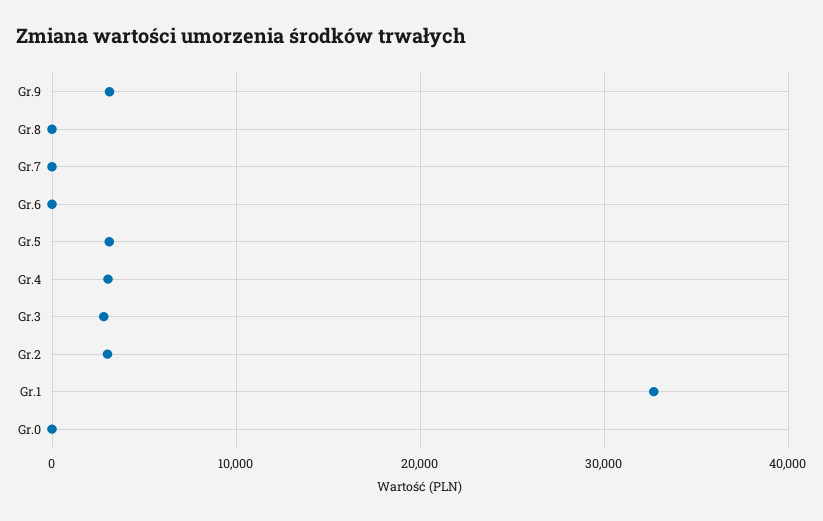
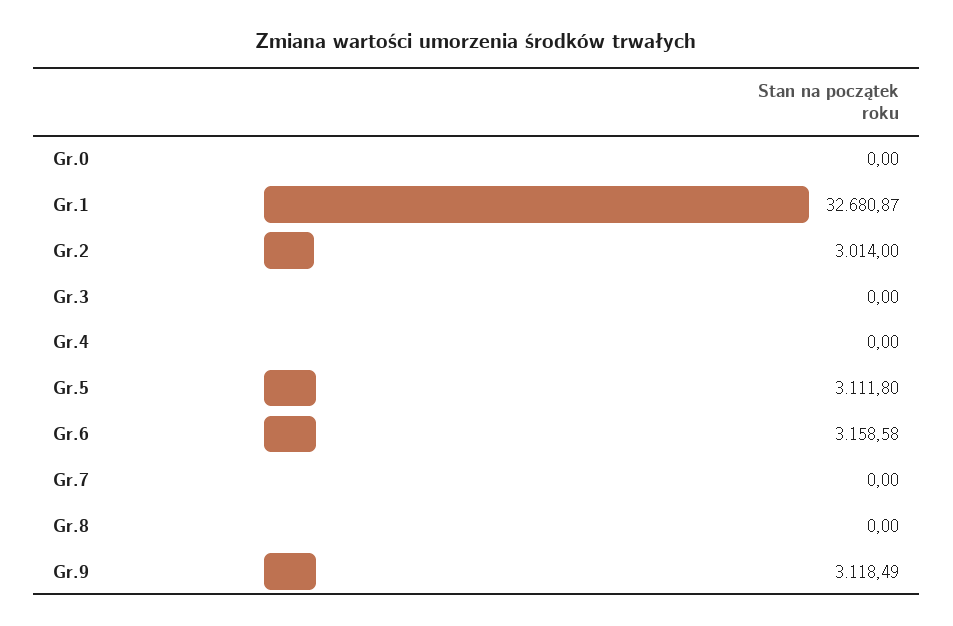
  {
    "Gr.9": 3118.49,
    "Gr.8": 0,
    "Gr.7": 0,
-   "Gr.6": 0,
+   "Gr.6": 3158.58,
    "Gr.5": 3111.8,
-   "Gr.4": 3000,
+   "Gr.4": 0,
-   "Gr.3": 3000,
+   "Gr.3": 0,
    "Gr.2": 3014,
    "Gr.1": 32680.87,
    "Gr.0": 0
  }

